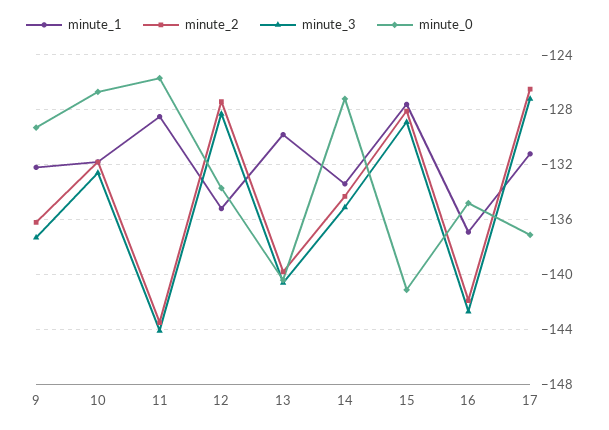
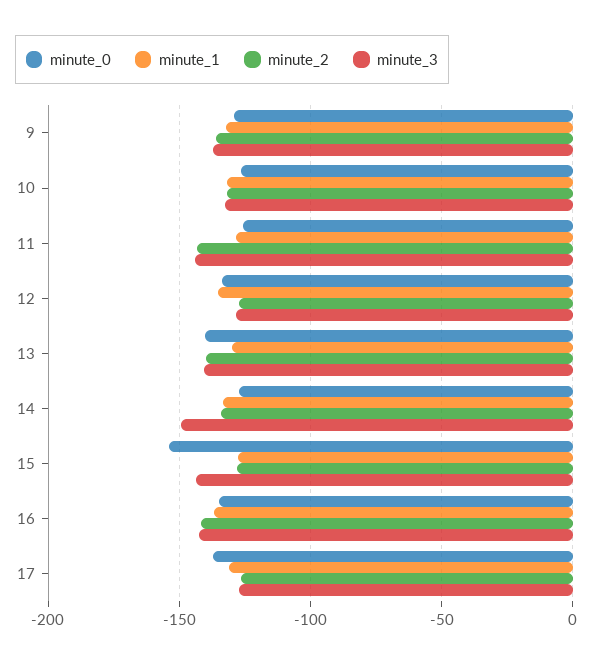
  {
    "minute_1": {
      "9": -132,
      "10": -132,
      "11": -128.5,
      "12": -135,
      "13": -130,
      "14": -133.5,
      "15": -127.5,
      "16": -137,
      "17": -131
    },
    "minute_2": {
      "9": -136,
      "10": -132,
      "11": -143.5,
      "12": -127.5,
      "13": -140,
      "14": -134.5,
      "15": -128,
      "16": -142,
      "17": -126.5
    },
    "minute_3": {
      "9": -137.5,
      "10": -132.5,
      "11": -144,
      "12": -128.5,
      "13": -140.5,
-     "14": -135,
+     "14": -150,
-     "15": -129,
+     "15": -145,
      "16": -142.5,
      "17": -127
    },
    "minute_0": {
      "9": -129.5,
      "10": -126.5,
      "11": -125.5,
      "12": -133.5,
      "13": -140.5,
      "14": -127,
-     "15": -141,
+     "15": -155,
      "16": -135,
      "17": -137
    }
  }

